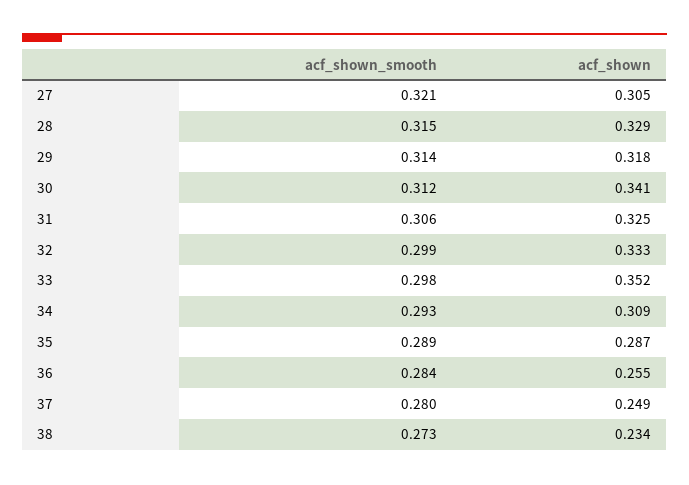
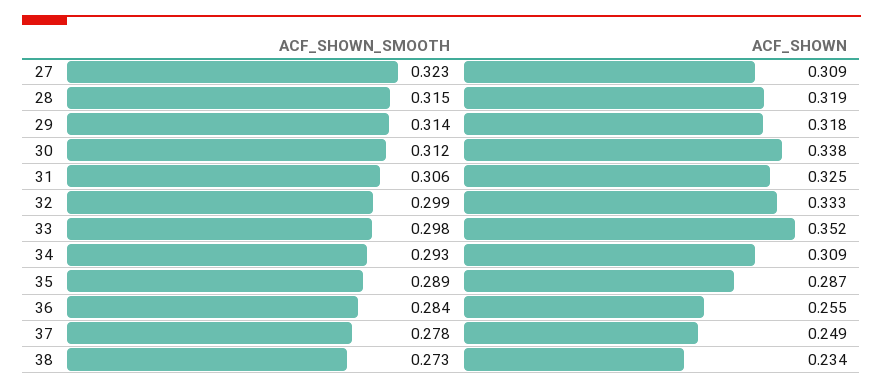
  {
    "acf_shown_smooth": {
-     "27": 0.321,
+     "27": 0.323,
      "28": 0.315,
      "29": 0.314,
      "30": 0.312,
      "31": 0.306,
      "32": 0.299,
      "33": 0.298,
      "34": 0.293,
      "35": 0.289,
      "36": 0.284,
-     "37": 0.28,
+     "37": 0.278,
      "38": 0.273
    },
    "acf_shown": {
-     "27": 0.305,
+     "27": 0.309,
-     "28": 0.329,
+     "28": 0.319,
      "29": 0.318,
-     "30": 0.341,
+     "30": 0.338,
      "31": 0.325,
      "32": 0.333,
      "33": 0.352,
      "34": 0.309,
      "35": 0.287,
      "36": 0.255,
      "37": 0.249,
      "38": 0.234
    }
  }

